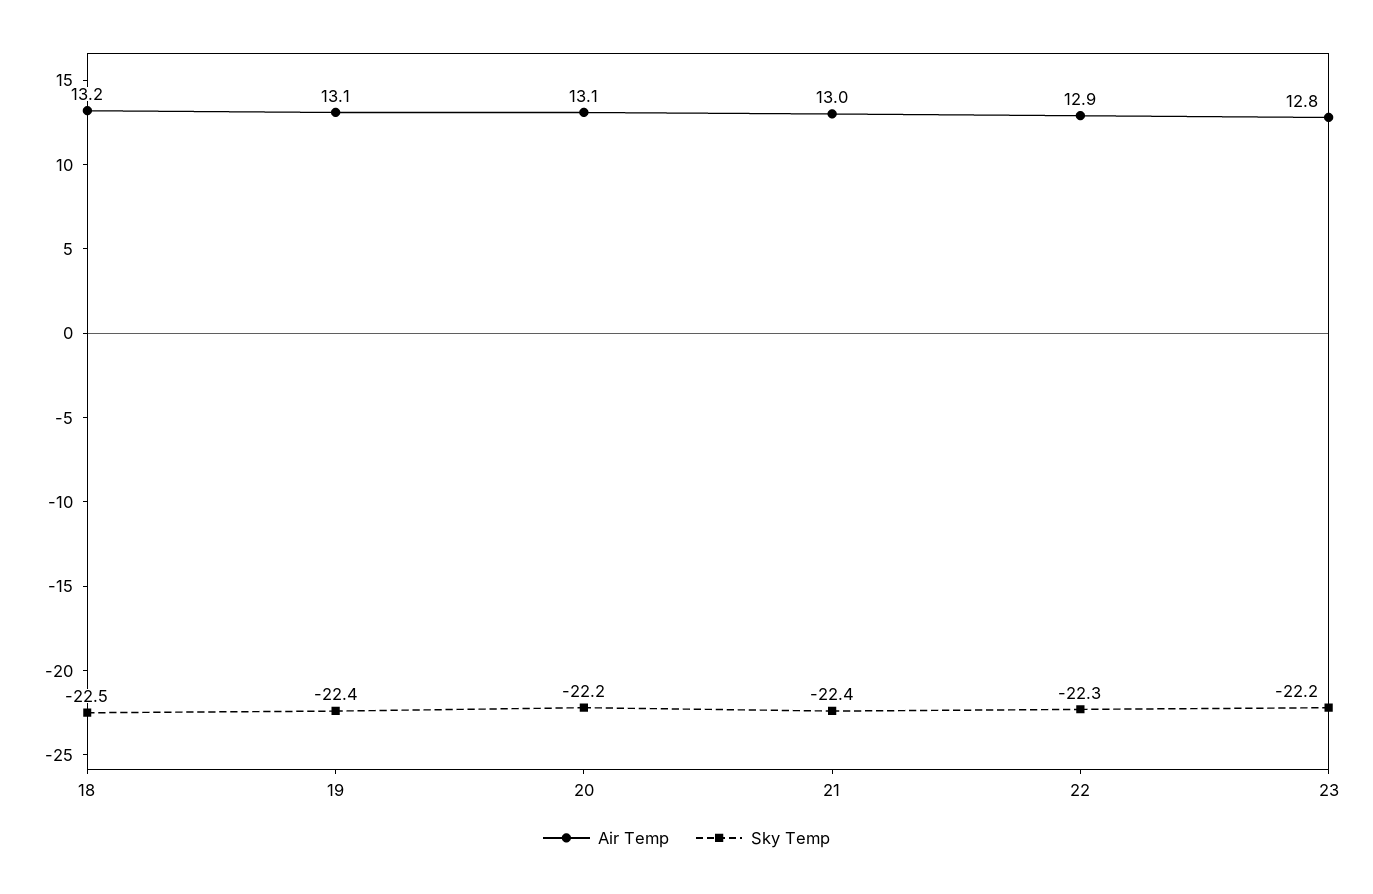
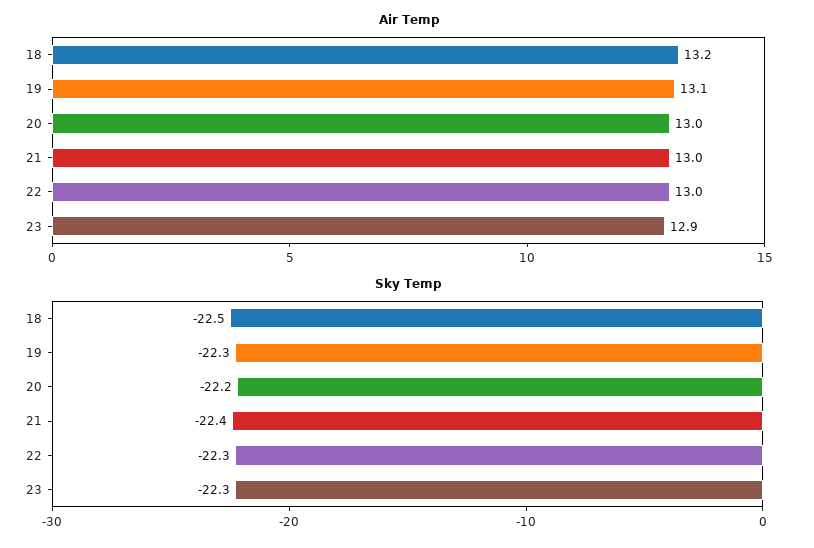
  {
    "Air Temp": {
      "18": 13.2,
      "19": 13.1,
-     "20": 13.1,
+     "20": 13,
      "21": 13,
-     "22": 12.9,
+     "22": 13,
-     "23": 12.8
+     "23": 12.9
    },
    "Sky Temp": {
      "18": -22.5,
-     "19": -22.4,
+     "19": -22.3,
      "20": -22.2,
      "21": -22.4,
      "22": -22.3,
-     "23": -22.2
+     "23": -22.3
    }
  }

